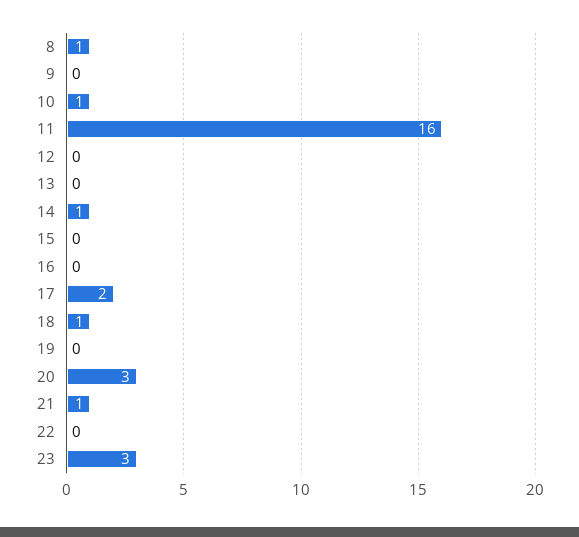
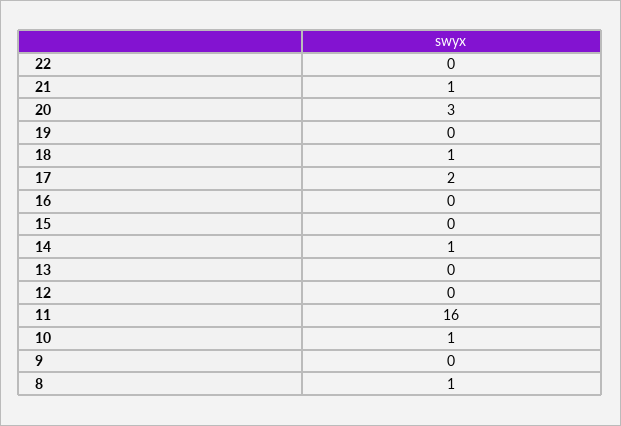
  {
    "8": 1,
    "9": 0,
    "10": 1,
    "11": 16,
    "12": 0,
    "13": 0,
    "14": 1,
    "15": 0,
    "16": 0,
    "17": 2,
    "18": 1,
    "19": 0,
    "20": 3,
    "21": 1,
-   "22": 0,
+   "22": 0
-   "23": 3
  }

